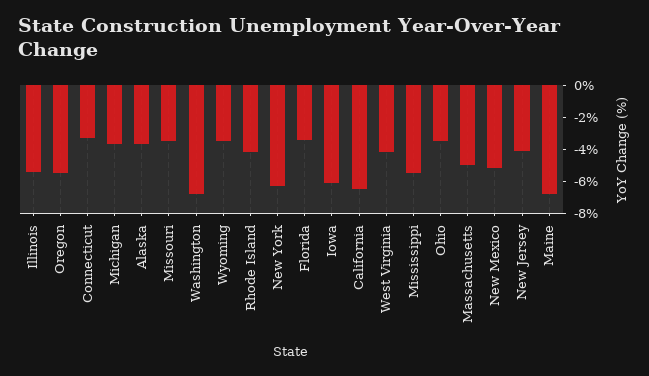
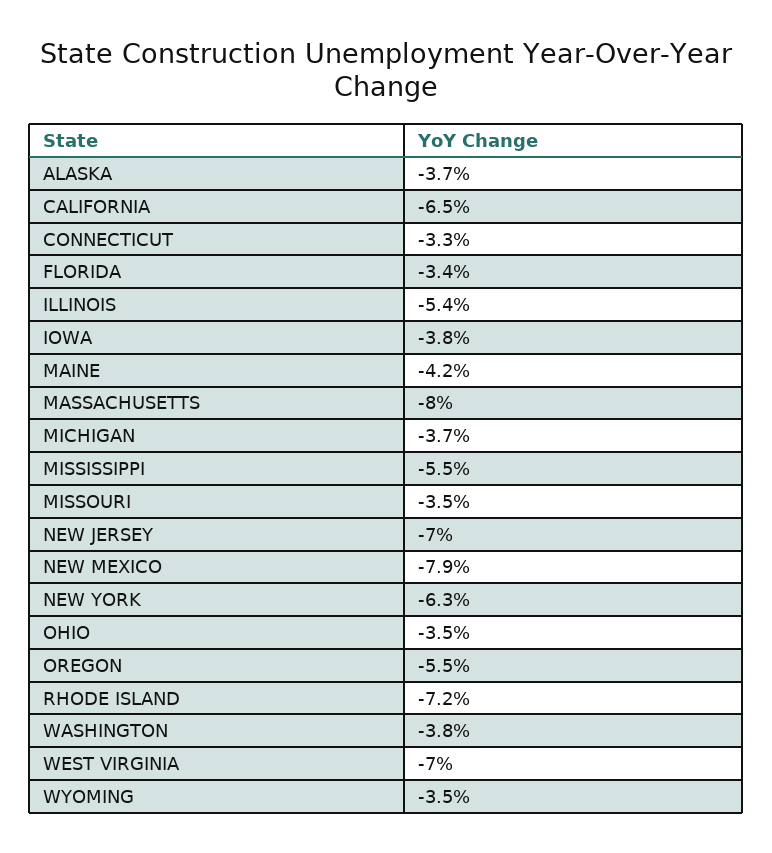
  {
    "Illinois": -5.4,
    "Oregon": -5.5,
    "Connecticut": -3.3,
    "Michigan": -3.7,
    "Alaska": -3.7,
    "Missouri": -3.5,
-   "Washington": -7,
+   "Washington": -3.8,
    "Wyoming": -3.5,
-   "Rhode Island": -4,
+   "Rhode Island": -7.2,
    "New York": -6.3,
    "Florida": -3.4,
-   "Iowa": -6,
+   "Iowa": -3.8,
    "California": -6.5,
-   "West Virginia": -4,
+   "West Virginia": -7,
    "Mississippi": -5.5,
    "Ohio": -3.5,
-   "Massachusetts": -5,
+   "Massachusetts": -8,
-   "New Mexico": -5,
+   "New Mexico": -7.9,
-   "New Jersey": -4,
+   "New Jersey": -7,
-   "Maine": -7
+   "Maine": -4.2
  }

